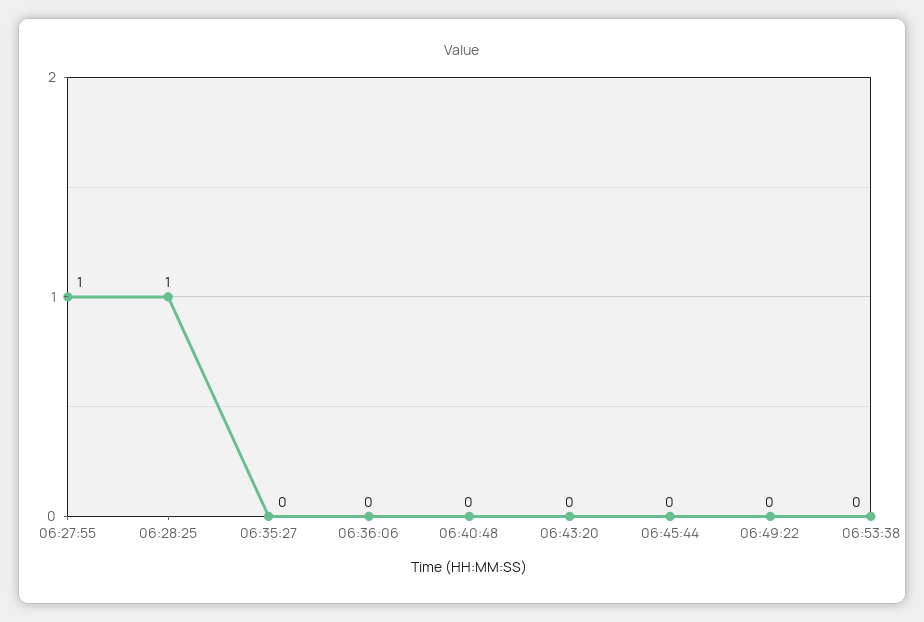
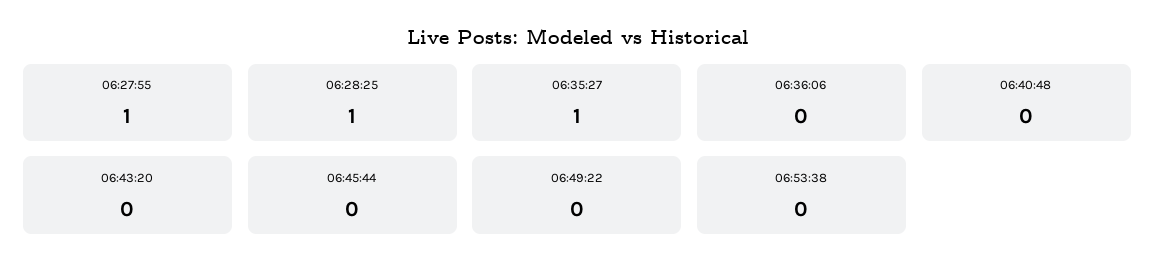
  {
    "06:27:55": 1,
    "06:28:25": 1,
-   "06:35:27": 0,
+   "06:35:27": 1,
    "06:36:06": 0,
    "06:40:48": 0,
    "06:43:20": 0,
    "06:45:44": 0,
    "06:49:22": 0,
    "06:53:38": 0
  }

